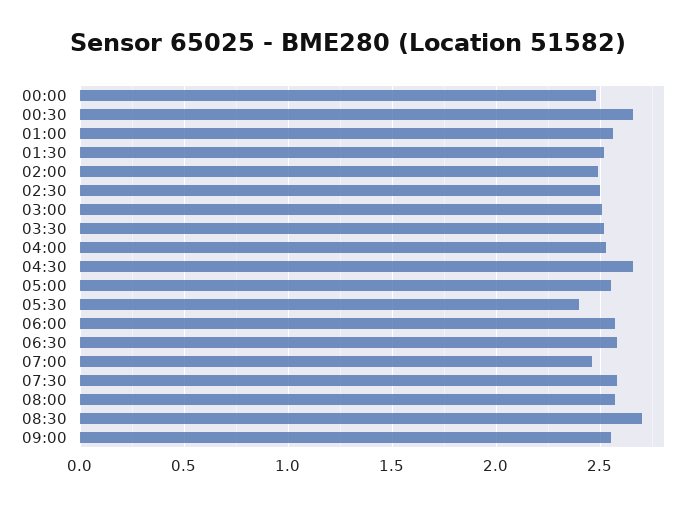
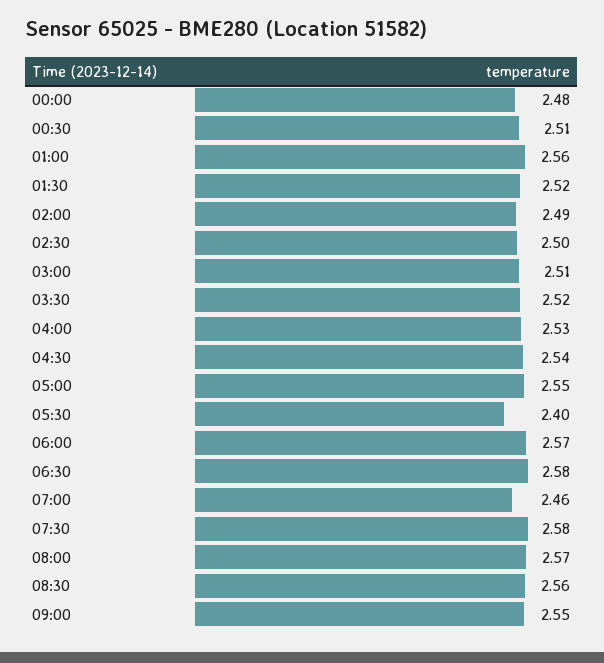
  {
    "00:00": 2.48,
-   "00:30": 2.65,
+   "00:30": 2.51,
    "01:00": 2.56,
    "01:30": 2.52,
    "02:00": 2.49,
    "02:30": 2.5,
    "03:00": 2.51,
    "03:30": 2.52,
    "04:00": 2.53,
-   "04:30": 2.65,
+   "04:30": 2.54,
    "05:00": 2.55,
    "05:30": 2.4,
    "06:00": 2.57,
    "06:30": 2.58,
    "07:00": 2.46,
    "07:30": 2.58,
    "08:00": 2.57,
-   "08:30": 2.7,
+   "08:30": 2.56,
    "09:00": 2.55
  }

